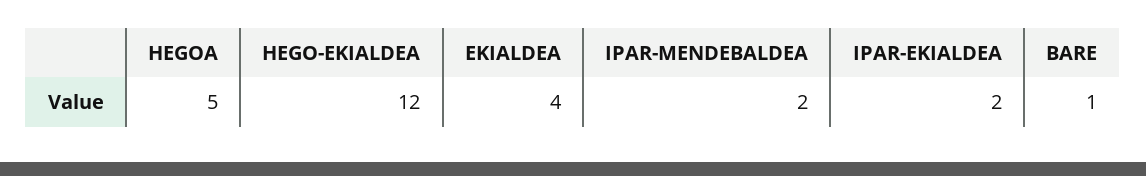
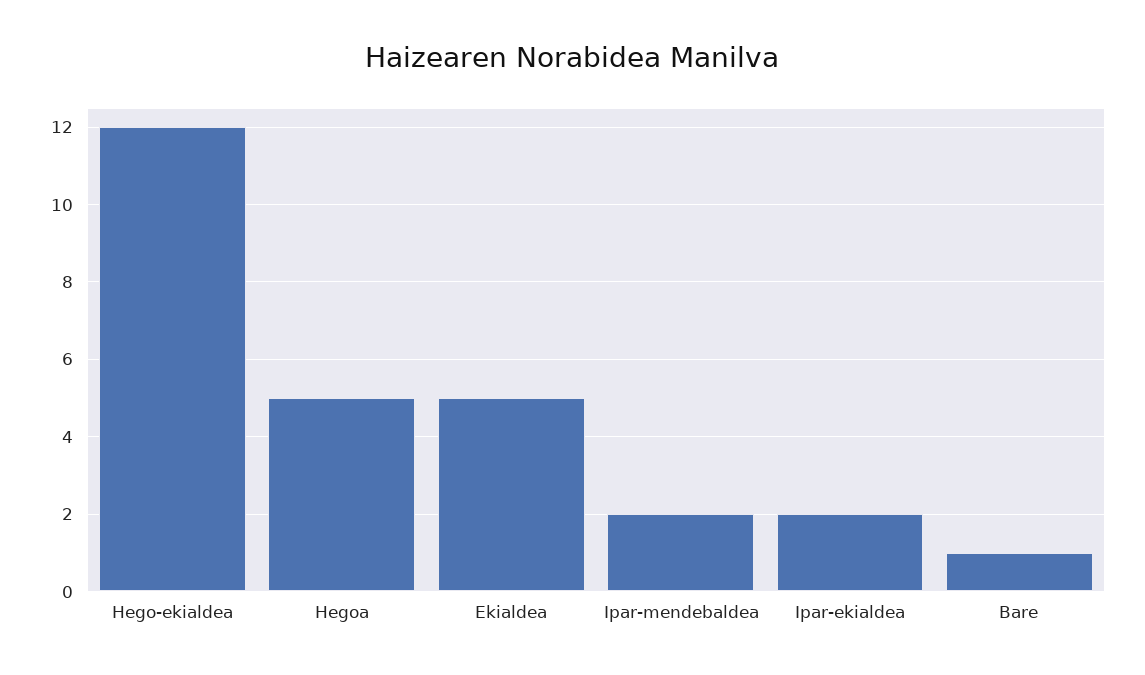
  {
    "HEGOA": 5,
    "HEGO-EKIALDEA": 12,
-   "EKIALDEA": 4,
+   "EKIALDEA": 5,
    "IPAR-MENDEBALDEA": 2,
    "IPAR-EKIALDEA": 2,
    "BARE": 1
  }

